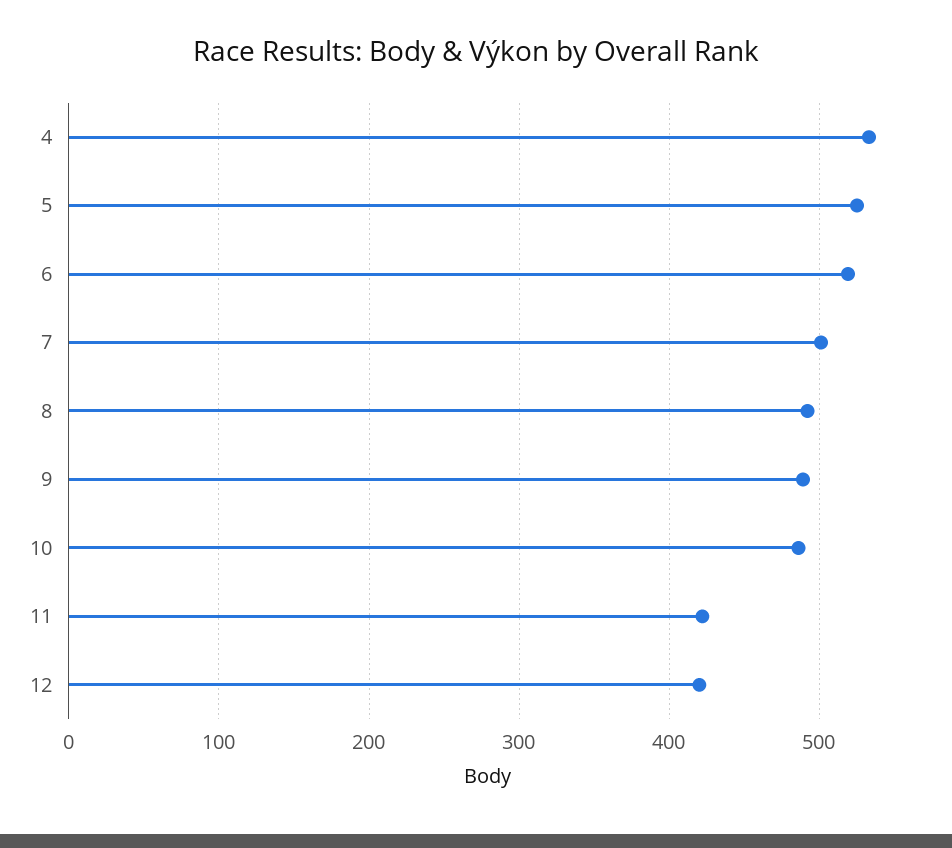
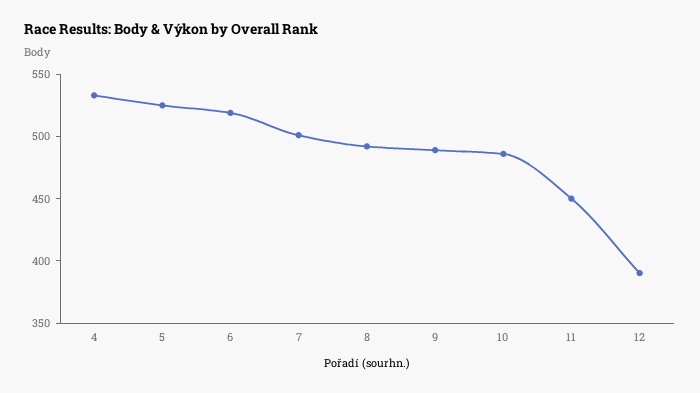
  {
    "4": 530,
    "5": 530,
    "6": 520,
    "7": 500,
    "8": 490,
    "9": 490,
    "10": 490,
-   "11": 420,
+   "11": 450,
-   "12": 420
+   "12": 390
  }

